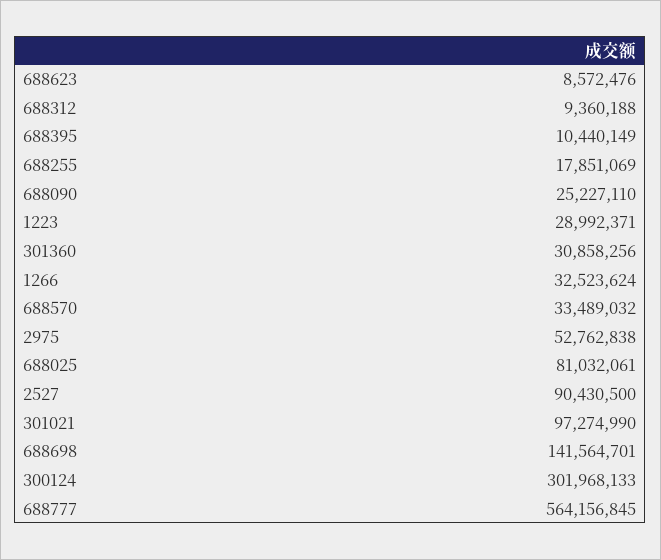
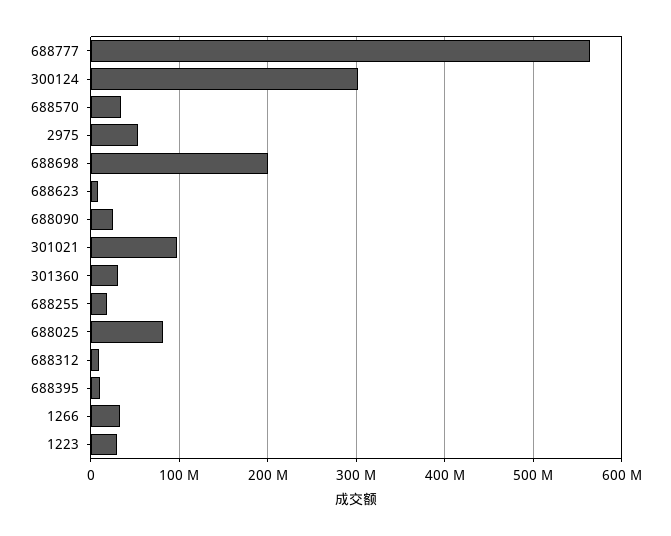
  {
    "688623": 8572476,
    "688312": 9360188,
    "688395": 10440149,
    "688255": 17851069,
    "688090": 25227110,
    "1223": 28992371,
    "301360": 30858256,
    "1266": 32523624,
    "688570": 33489032,
    "2975": 52762838,
    "688025": 81032061,
-   "2527": 90430500,
    "301021": 97274990,
-   "688698": 141564701,
+   "688698": 200000000,
    "300124": 301968133,
    "688777": 564156845
  }

